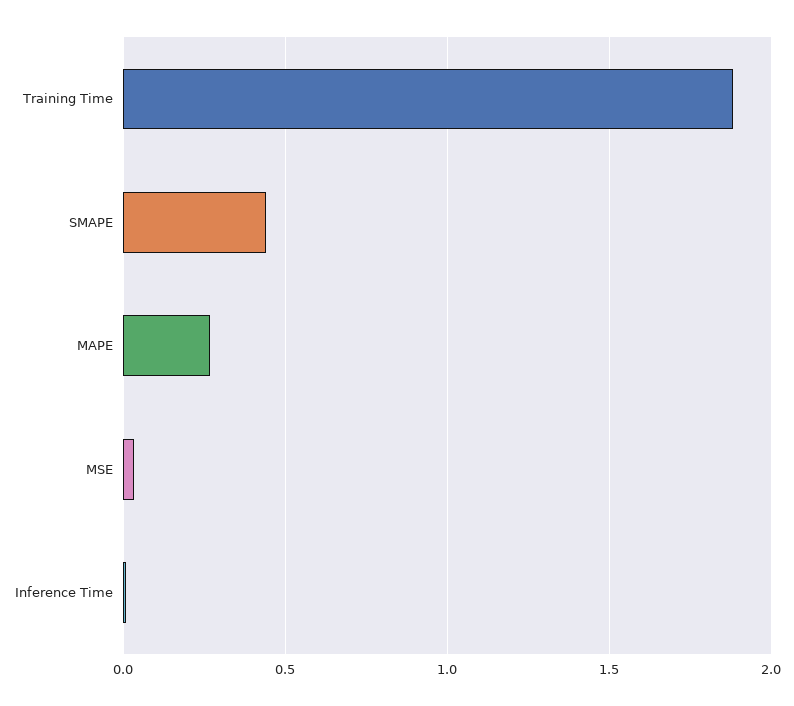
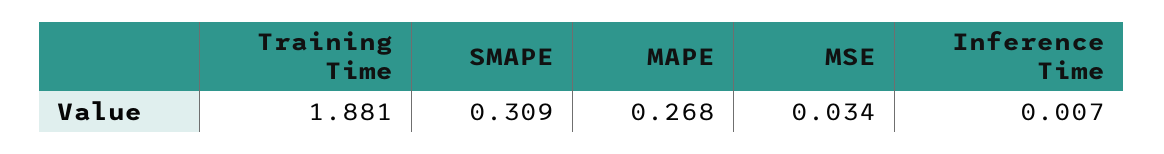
  {
    "Training Time": 1.881,
-   "SMAPE": 0.45,
+   "SMAPE": 0.309,
    "MAPE": 0.268,
    "MSE": 0.034,
    "Inference Time": 0.007
  }

